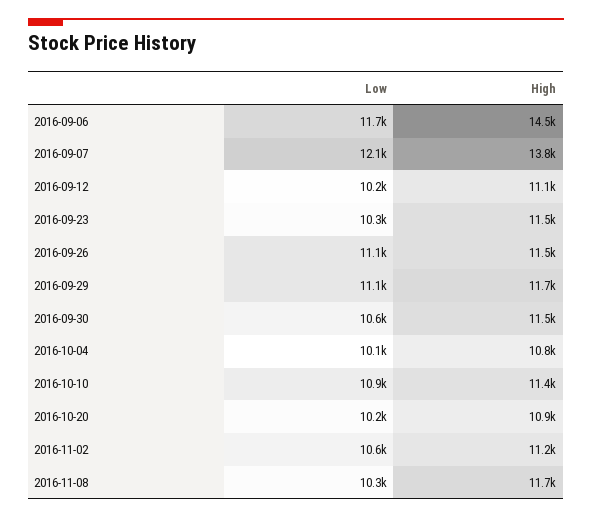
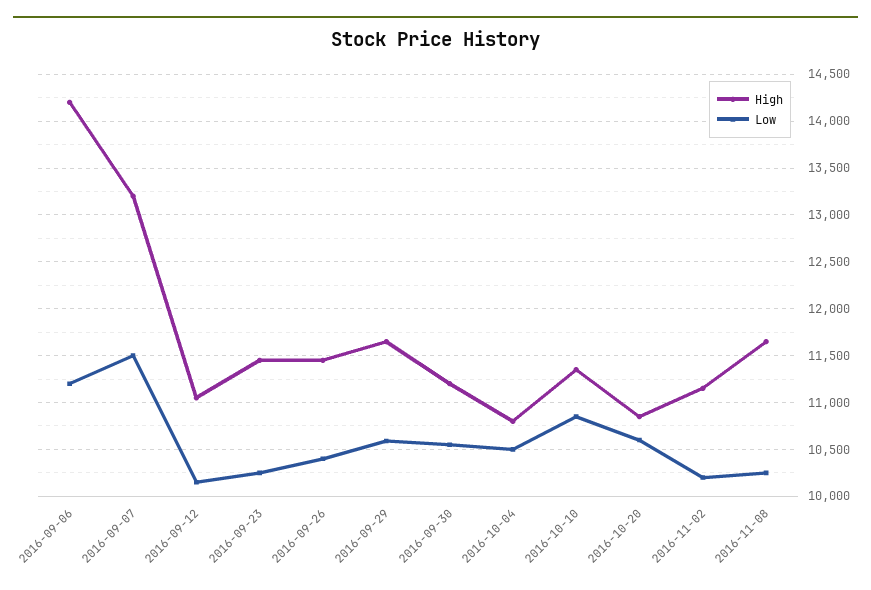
  {
    "Low": {
-     "2016-09-06": 11700,
+     "2016-09-06": 11200,
-     "2016-09-07": 12100,
+     "2016-09-07": 11500,
      "2016-09-12": 10200,
      "2016-09-23": 10300,
-     "2016-09-26": 11100,
+     "2016-09-26": 10400,
-     "2016-09-29": 11100,
+     "2016-09-29": 10600,
      "2016-09-30": 10600,
-     "2016-10-04": 10100,
+     "2016-10-04": 10500,
      "2016-10-10": 10900,
-     "2016-10-20": 10200,
+     "2016-10-20": 10600,
-     "2016-11-02": 10600,
+     "2016-11-02": 10200,
      "2016-11-08": 10300
    },
    "High": {
-     "2016-09-06": 14500,
+     "2016-09-06": 14200,
-     "2016-09-07": 13800,
+     "2016-09-07": 13200,
      "2016-09-12": 11100,
      "2016-09-23": 11500,
      "2016-09-26": 11500,
      "2016-09-29": 11700,
-     "2016-09-30": 11500,
+     "2016-09-30": 11200,
      "2016-10-04": 10800,
      "2016-10-10": 11400,
      "2016-10-20": 10900,
      "2016-11-02": 11200,
      "2016-11-08": 11700
    }
  }

